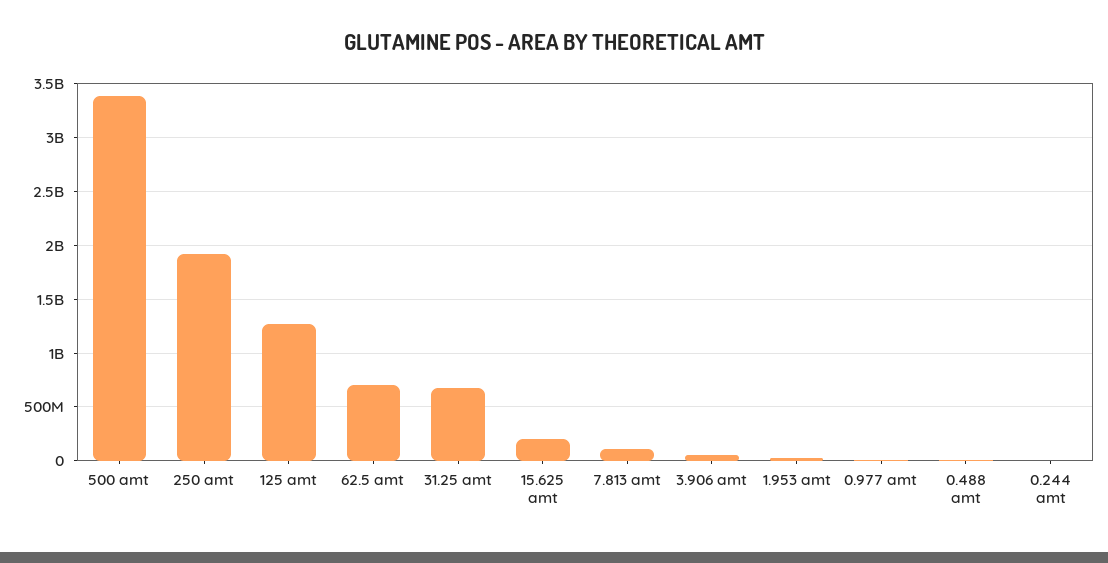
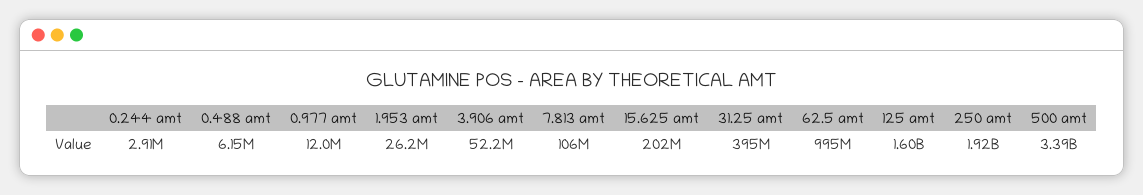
  {
    "500 amt": 3390000000,
    "250 amt": 1920000000,
-   "125 amt": 1300000000,
+   "125 amt": 1600000000,
-   "62.5 amt": 700000000,
+   "62.5 amt": 995000000,
-   "31.25 amt": 700000000,
+   "31.25 amt": 395000000,
    "15.625 amt": 202000000,
    "7.813 amt": 106000000,
    "3.906 amt": 52200000,
    "1.953 amt": 26200000,
    "0.977 amt": 12000000,
    "0.488 amt": 6150000,
    "0.244 amt": 2910000
  }

